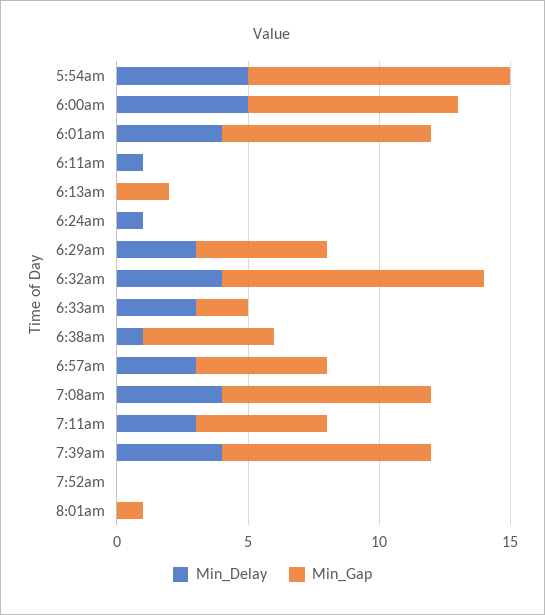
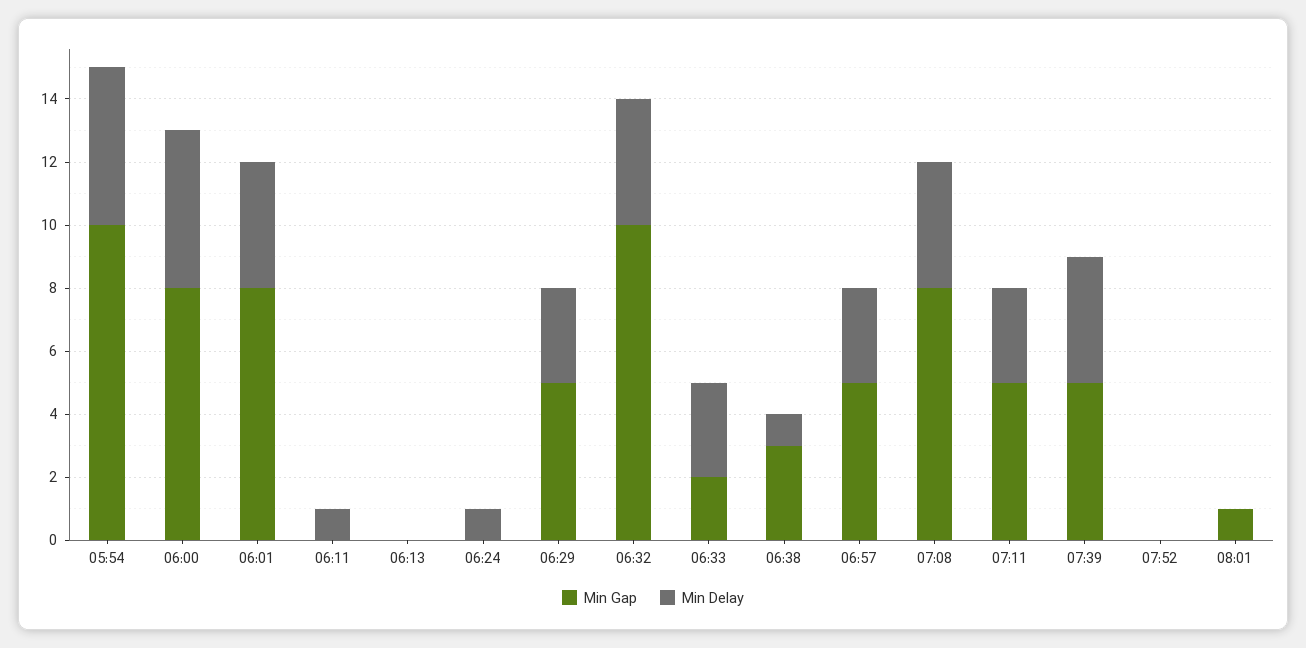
  {
    "Min_Delay": {
      "5:54am": 5,
      "6:00am": 5,
      "6:01am": 4,
      "6:11am": 1,
      "6:13am": 0,
      "6:24am": 1,
      "6:29am": 3,
      "6:32am": 4,
      "6:33am": 3,
      "6:38am": 1,
      "6:57am": 3,
      "7:08am": 4,
      "7:11am": 3,
      "7:39am": 4,
      "7:52am": 0,
      "8:01am": 0
    },
    "Min_Gap": {
      "5:54am": 10,
      "6:00am": 8,
      "6:01am": 8,
      "6:11am": 0,
-     "6:13am": 2,
+     "6:13am": 0,
      "6:24am": 0,
      "6:29am": 5,
      "6:32am": 10,
      "6:33am": 2,
-     "6:38am": 5,
+     "6:38am": 3,
      "6:57am": 5,
      "7:08am": 8,
      "7:11am": 5,
-     "7:39am": 8,
+     "7:39am": 5,
      "7:52am": 0,
      "8:01am": 1
    }
  }

